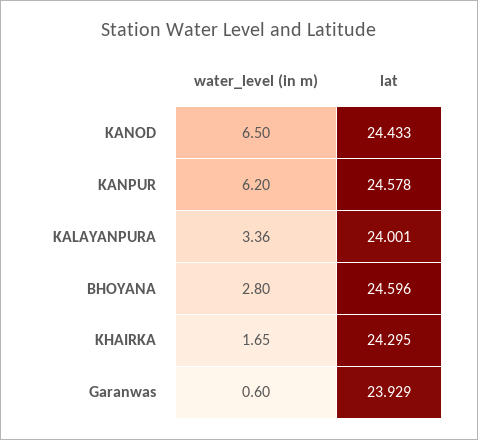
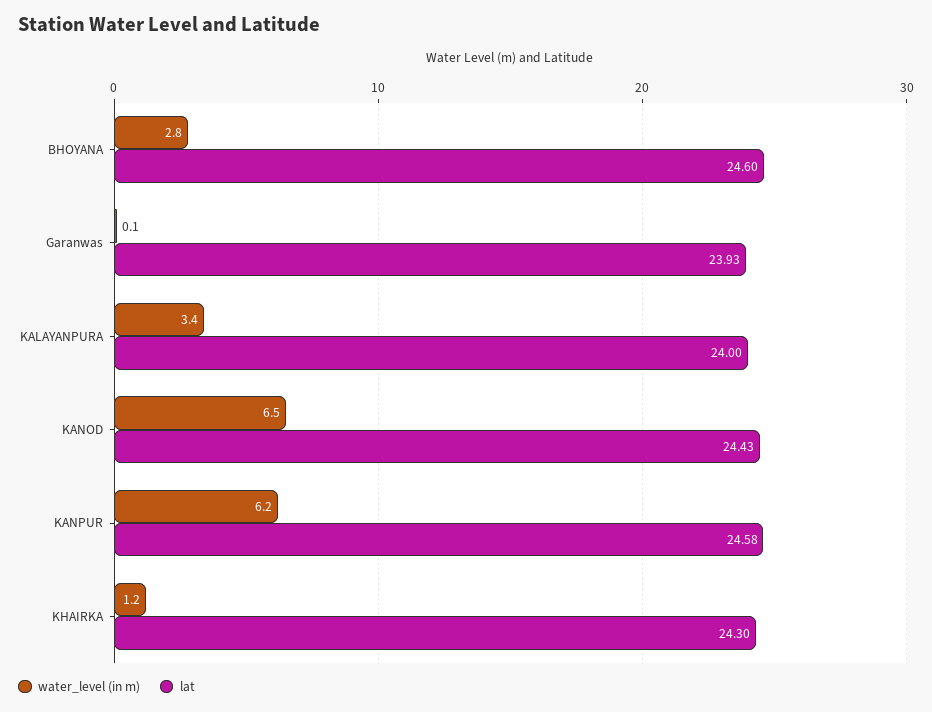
  {
    "water_level (in m)": {
      "KANOD": 6.5,
      "KANPUR": 6.2,
      "KALAYANPURA": 3.36,
      "BHOYANA": 2.8,
-     "KHAIRKA": 1.65,
+     "KHAIRKA": 1.2,
-     "Garanwas": 0.6
+     "Garanwas": 0.1
    },
    "lat": {
      "KANOD": 24.433,
      "KANPUR": 24.578,
      "KALAYANPURA": 24.001,
      "BHOYANA": 24.596,
      "KHAIRKA": 24.295,
      "Garanwas": 23.929
    }
  }

